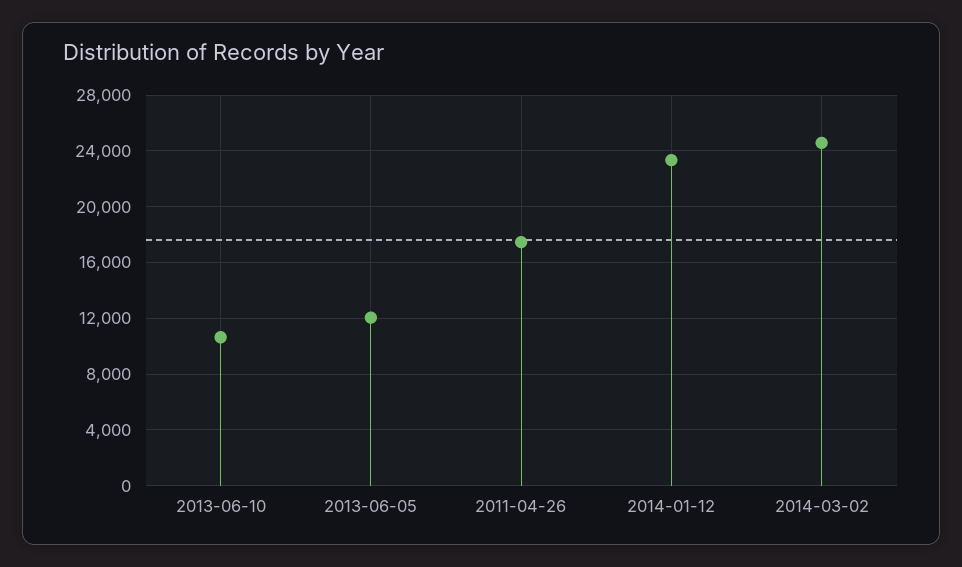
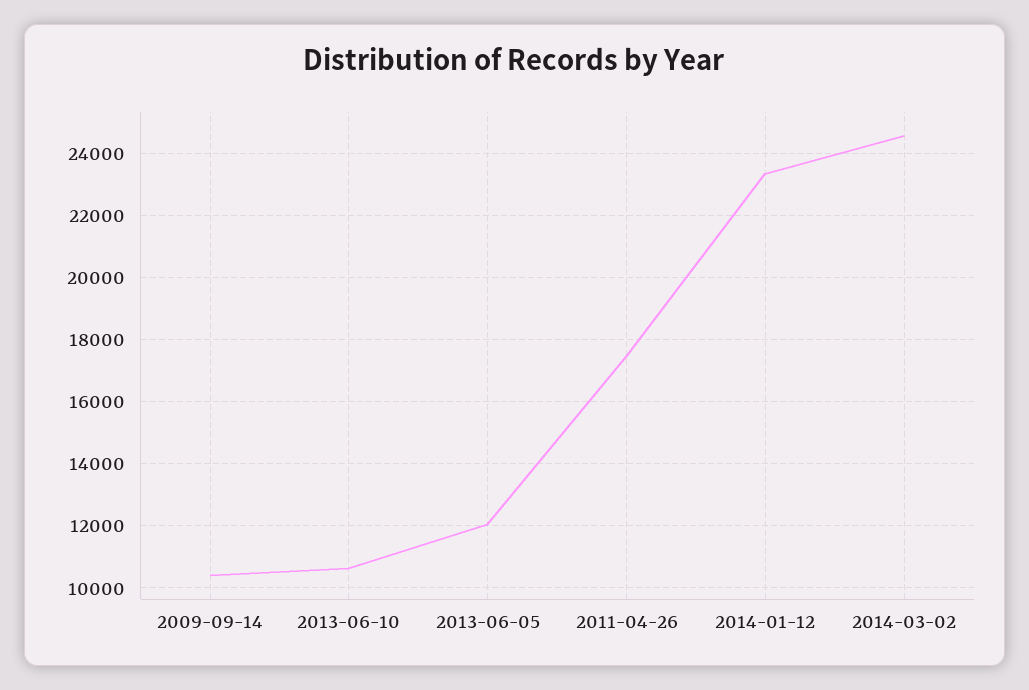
  {
    "2013-06-10": 10600,
    "2013-06-05": 12000,
    "2011-04-26": 17400,
    "2014-01-12": 23400,
-   "2014-03-02": 24600
+   "2014-03-02": 24600,
+   "2009-09-14": 10400
  }

